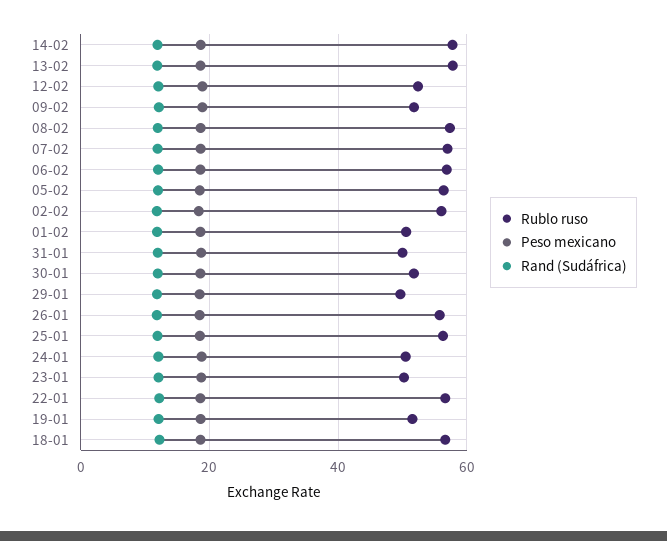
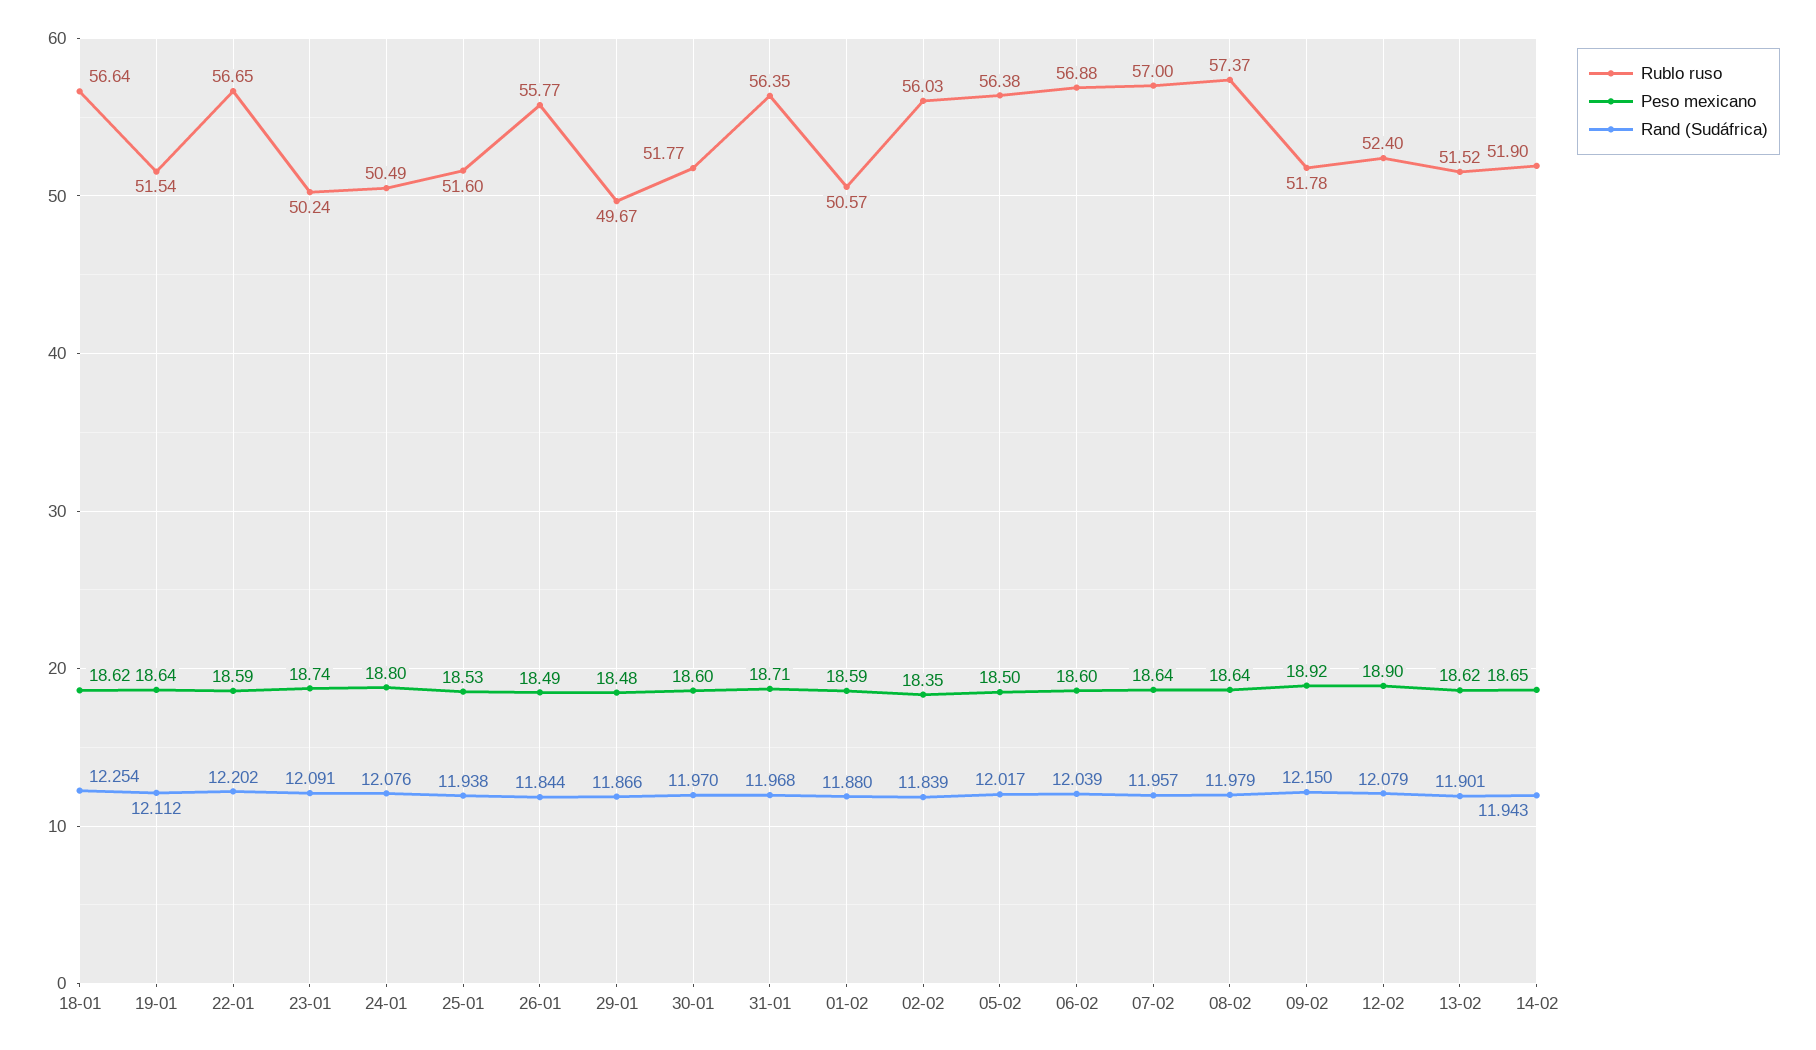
  {
    "Rublo ruso": {
-     "14-02": 58,
+     "14-02": 51.9,
-     "13-02": 58,
+     "13-02": 51.52,
      "12-02": 52.4,
      "09-02": 51.78,
      "08-02": 57.37,
      "07-02": 57,
      "06-02": 56.88,
      "05-02": 56.38,
      "02-02": 56.03,
      "01-02": 50.57,
-     "31-01": 50,
+     "31-01": 56.35,
      "30-01": 51.77,
      "29-01": 49.67,
      "26-01": 55.77,
-     "25-01": 56,
+     "25-01": 51.6,
      "24-01": 50.49,
      "23-01": 50.24,
      "22-01": 56.65,
      "19-01": 51.54,
      "18-01": 56.64
    },
    "Peso mexicano": {
      "14-02": 18.65,
      "13-02": 18.62,
      "12-02": 18.9,
      "09-02": 18.92,
      "08-02": 18.64,
      "07-02": 18.64,
      "06-02": 18.6,
      "05-02": 18.5,
      "02-02": 18.35,
      "01-02": 18.59,
      "31-01": 18.71,
      "30-01": 18.6,
      "29-01": 18.48,
      "26-01": 18.49,
      "25-01": 18.53,
      "24-01": 18.8,
      "23-01": 18.74,
      "22-01": 18.59,
      "19-01": 18.64,
      "18-01": 18.62
    },
    "Rand (Sudáfrica)": {
      "14-02": 11.943,
      "13-02": 11.901,
      "12-02": 12.079,
      "09-02": 12.15,
      "08-02": 11.979,
      "07-02": 11.957,
      "06-02": 12.039,
      "05-02": 12.017,
      "02-02": 11.839,
      "01-02": 11.88,
      "31-01": 11.968,
      "30-01": 11.97,
      "29-01": 11.866,
      "26-01": 11.844,
      "25-01": 11.938,
      "24-01": 12.076,
      "23-01": 12.091,
      "22-01": 12.202,
      "19-01": 12.112,
      "18-01": 12.254
    }
  }

